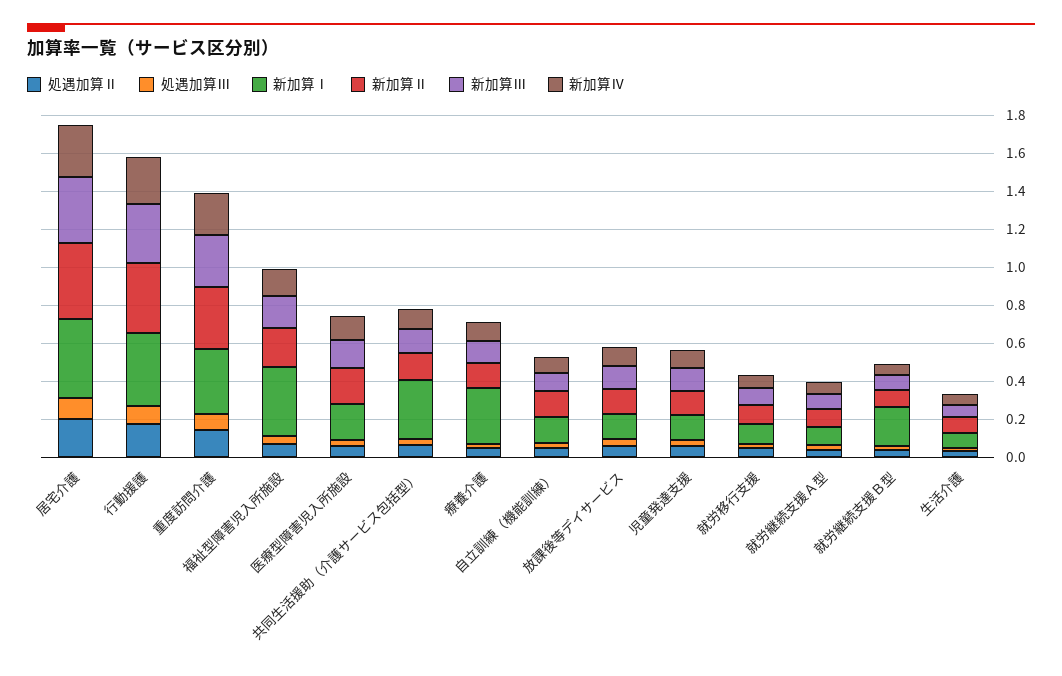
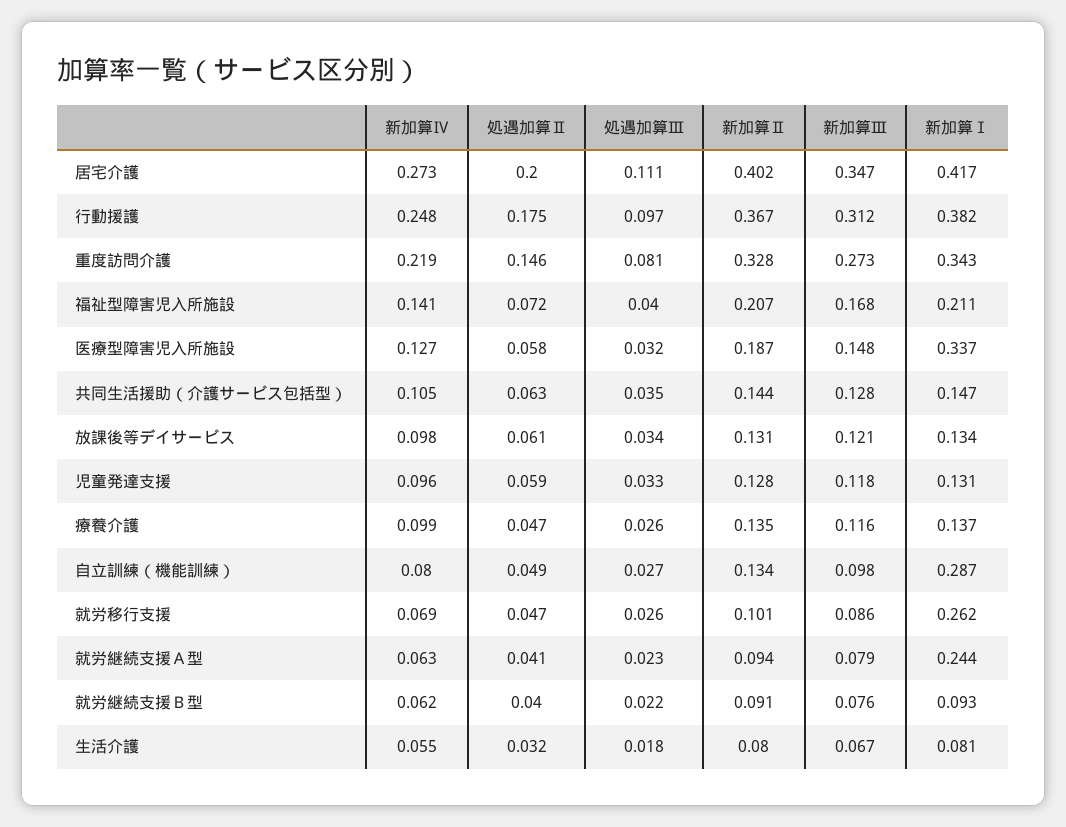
  {
    "処遇加算Ⅱ": {
      "居宅介護": 0.2,
      "行動援護": 0.175,
      "重度訪問介護": 0.146,
      "福祉型障害児入所施設": 0.072,
      "医療型障害児入所施設": 0.058,
      "共同生活援助（介護サービス包括型）": 0.063,
      "療養介護": 0.047,
      "自立訓練（機能訓練）": 0.049,
      "放課後等デイサービス": 0.061,
      "児童発達支援": 0.059,
      "就労移行支援": 0.047,
      "就労継続支援Ａ型": 0.041,
      "就労継続支援Ｂ型": 0.04,
      "生活介護": 0.032
    },
    "処遇加算Ⅲ": {
      "居宅介護": 0.111,
      "行動援護": 0.097,
      "重度訪問介護": 0.081,
      "福祉型障害児入所施設": 0.04,
      "医療型障害児入所施設": 0.032,
      "共同生活援助（介護サービス包括型）": 0.035,
      "療養介護": 0.026,
      "自立訓練（機能訓練）": 0.027,
      "放課後等デイサービス": 0.034,
      "児童発達支援": 0.033,
      "就労移行支援": 0.026,
      "就労継続支援Ａ型": 0.023,
      "就労継続支援Ｂ型": 0.022,
      "生活介護": 0.018
    },
    "新加算Ⅰ": {
      "居宅介護": 0.417,
      "行動援護": 0.382,
      "重度訪問介護": 0.343,
-     "福祉型障害児入所施設": 0.35,
+     "福祉型障害児入所施設": 0.211,
-     "医療型障害児入所施設": 0.2,
+     "医療型障害児入所施設": 0.337,
-     "共同生活援助（介護サービス包括型）": 0.3,
+     "共同生活援助（介護サービス包括型）": 0.147,
-     "療養介護": 0.3,
+     "療養介護": 0.137,
-     "自立訓練（機能訓練）": 0.15,
+     "自立訓練（機能訓練）": 0.287,
      "放課後等デイサービス": 0.134,
      "児童発達支援": 0.131,
-     "就労移行支援": 0.1,
+     "就労移行支援": 0.262,
-     "就労継続支援Ａ型": 0.1,
+     "就労継続支援Ａ型": 0.244,
-     "就労継続支援Ｂ型": 0.2,
+     "就労継続支援Ｂ型": 0.093,
      "生活介護": 0.081
    },
    "新加算Ⅱ": {
      "居宅介護": 0.402,
      "行動援護": 0.367,
      "重度訪問介護": 0.328,
      "福祉型障害児入所施設": 0.207,
      "医療型障害児入所施設": 0.187,
      "共同生活援助（介護サービス包括型）": 0.144,
      "療養介護": 0.135,
      "自立訓練（機能訓練）": 0.134,
      "放課後等デイサービス": 0.131,
      "児童発達支援": 0.128,
      "就労移行支援": 0.101,
      "就労継続支援Ａ型": 0.094,
      "就労継続支援Ｂ型": 0.091,
      "生活介護": 0.08
    },
    "新加算Ⅲ": {
      "居宅介護": 0.347,
      "行動援護": 0.312,
      "重度訪問介護": 0.273,
      "福祉型障害児入所施設": 0.168,
      "医療型障害児入所施設": 0.148,
      "共同生活援助（介護サービス包括型）": 0.128,
      "療養介護": 0.116,
      "自立訓練（機能訓練）": 0.098,
      "放課後等デイサービス": 0.121,
      "児童発達支援": 0.118,
      "就労移行支援": 0.086,
      "就労継続支援Ａ型": 0.079,
      "就労継続支援Ｂ型": 0.076,
      "生活介護": 0.067
    },
    "新加算Ⅳ": {
      "居宅介護": 0.273,
      "行動援護": 0.248,
      "重度訪問介護": 0.219,
      "福祉型障害児入所施設": 0.141,
      "医療型障害児入所施設": 0.127,
      "共同生活援助（介護サービス包括型）": 0.105,
      "療養介護": 0.099,
      "自立訓練（機能訓練）": 0.08,
      "放課後等デイサービス": 0.098,
      "児童発達支援": 0.096,
      "就労移行支援": 0.069,
      "就労継続支援Ａ型": 0.063,
      "就労継続支援Ｂ型": 0.062,
      "生活介護": 0.055
    }
  }

